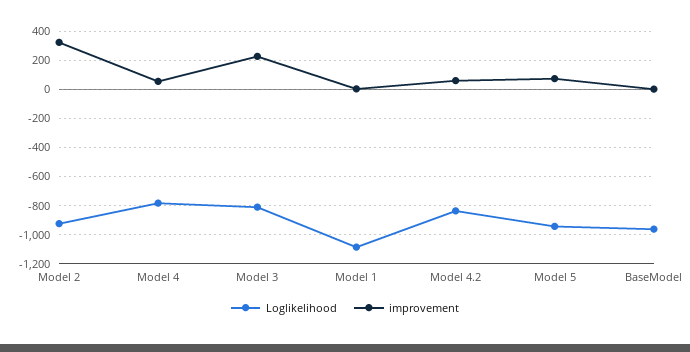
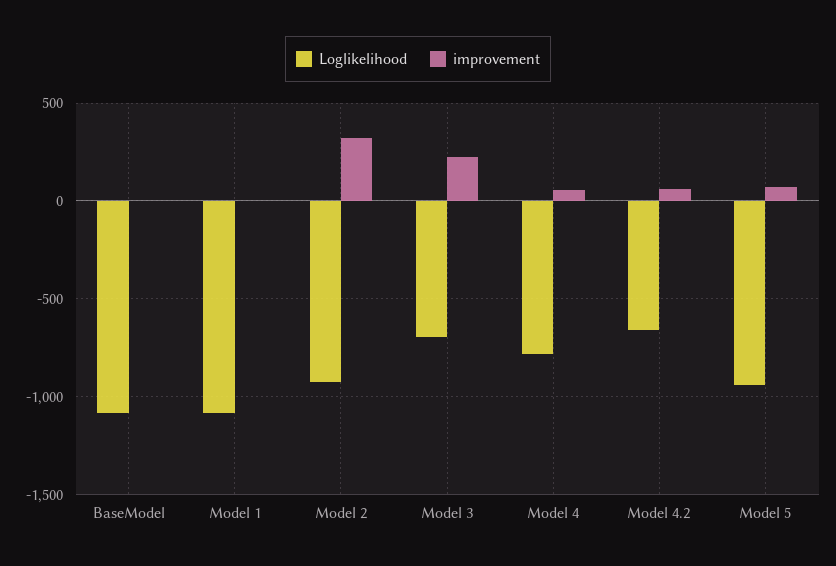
  {
    "Loglikelihood": {
      "Model 2": -900,
      "Model 4": -800,
-     "Model 3": -800,
+     "Model 3": -700,
      "Model 1": -1100,
-     "Model 4.2": -850,
+     "Model 4.2": -650,
      "Model 5": -950,
-     "BaseModel": -950
+     "BaseModel": -1100
    },
    "improvement": {
      "Model 2": 300,
      "Model 4": 50,
      "Model 3": 250,
      "Model 1": 0,
      "Model 4.2": 50,
      "Model 5": 50,
      "BaseModel": 0
    }
  }

